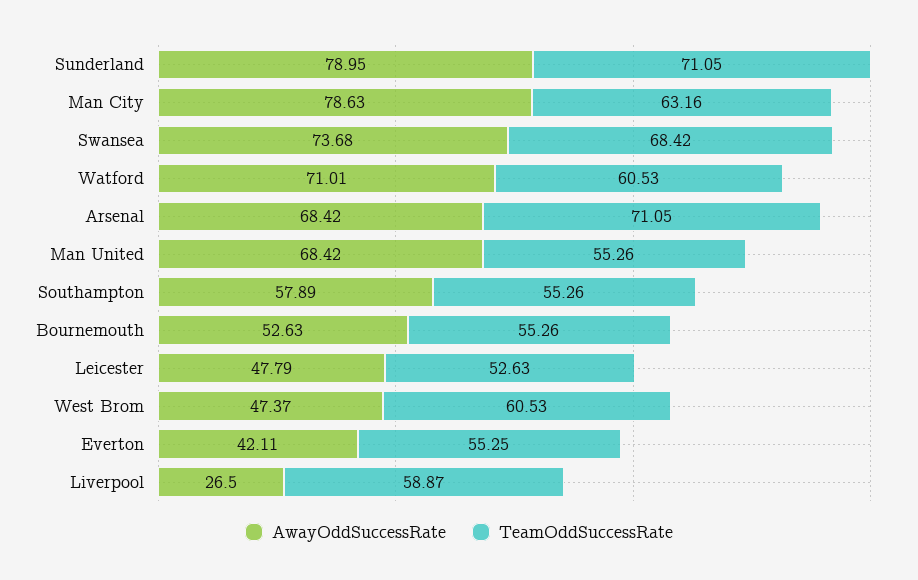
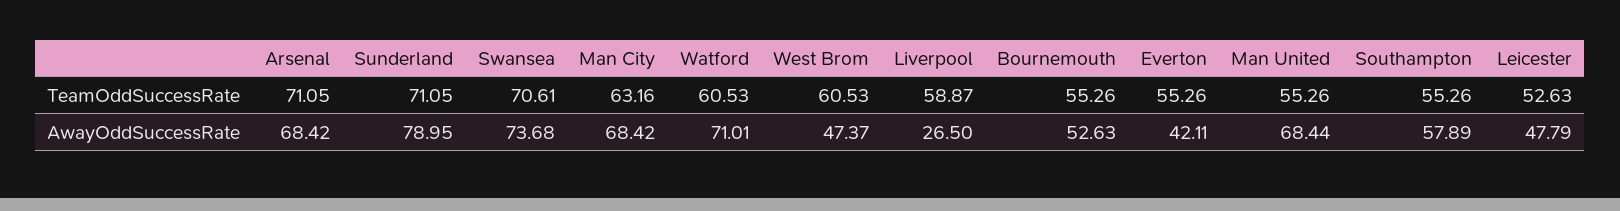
  {
    "AwayOddSuccessRate": {
      "Sunderland": 78.95,
-     "Man City": 78.63,
+     "Man City": 68.42,
      "Swansea": 73.68,
      "Watford": 71.01,
      "Arsenal": 68.42,
-     "Man United": 68.42,
+     "Man United": 68.44,
      "Southampton": 57.89,
      "Bournemouth": 52.63,
      "Leicester": 47.79,
      "West Brom": 47.37,
      "Everton": 42.11,
      "Liverpool": 26.5
    },
    "TeamOddSuccessRate": {
      "Sunderland": 71.05,
      "Man City": 63.16,
-     "Swansea": 68.42,
+     "Swansea": 70.61,
      "Watford": 60.53,
      "Arsenal": 71.05,
      "Man United": 55.26,
      "Southampton": 55.26,
      "Bournemouth": 55.26,
      "Leicester": 52.63,
      "West Brom": 60.53,
-     "Everton": 55.25,
+     "Everton": 55.26,
      "Liverpool": 58.87
    }
  }

